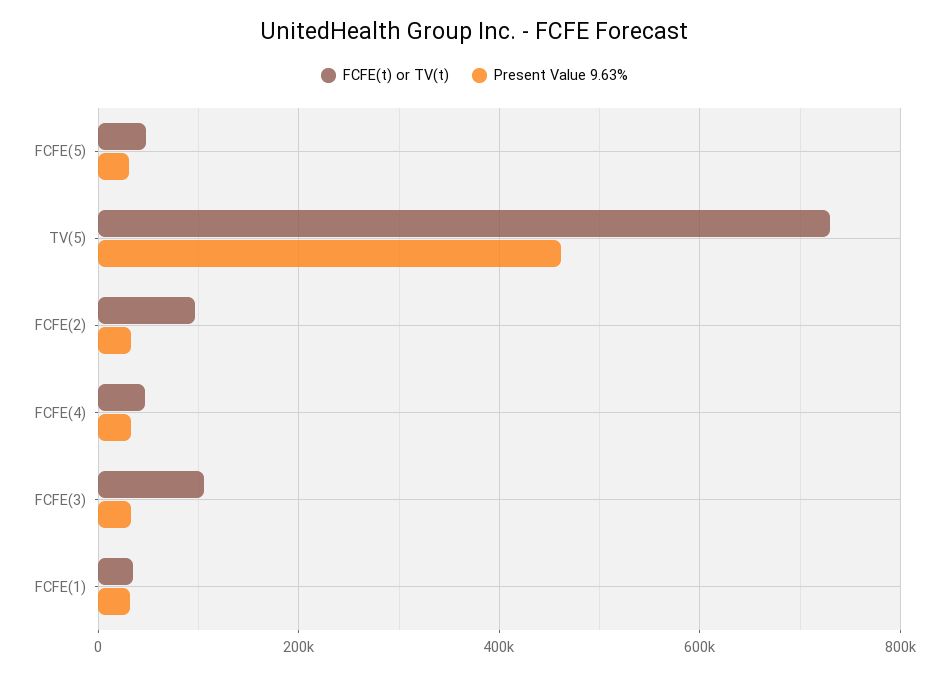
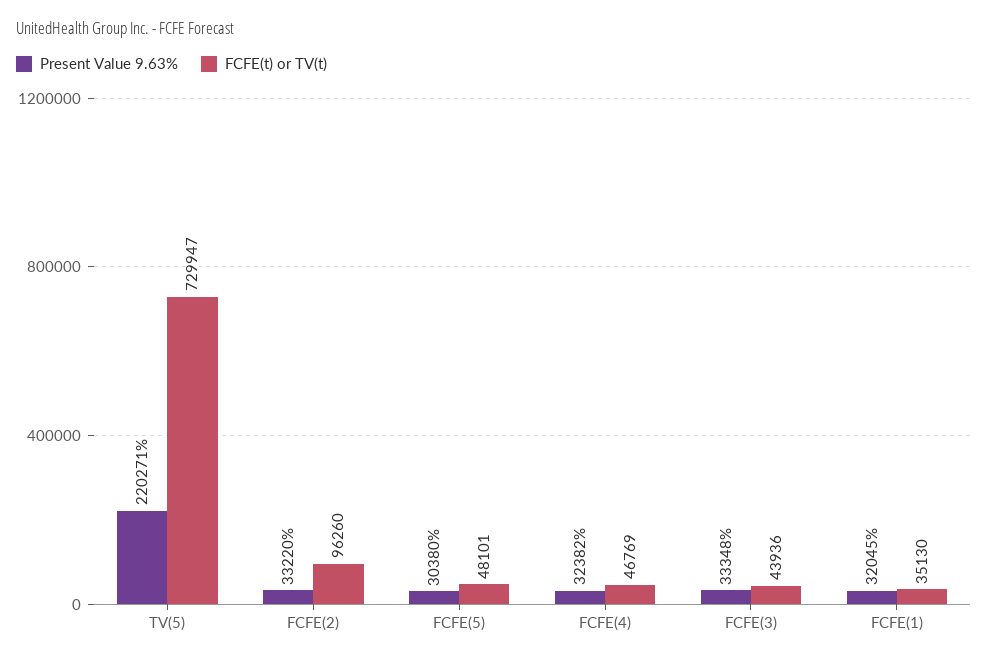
  {
    "FCFE(t) or TV(t)": {
      "FCFE(5)": 48101,
      "TV(5)": 729947,
      "FCFE(2)": 96260,
      "FCFE(4)": 46769,
-     "FCFE(3)": 100000,
+     "FCFE(3)": 43936,
      "FCFE(1)": 35130
    },
    "Present Value 9.63%": {
      "FCFE(5)": 30380,
-     "TV(5)": 460000,
+     "TV(5)": 220271,
      "FCFE(2)": 33220,
      "FCFE(4)": 32382,
      "FCFE(3)": 33348,
      "FCFE(1)": 32045
    }
  }

